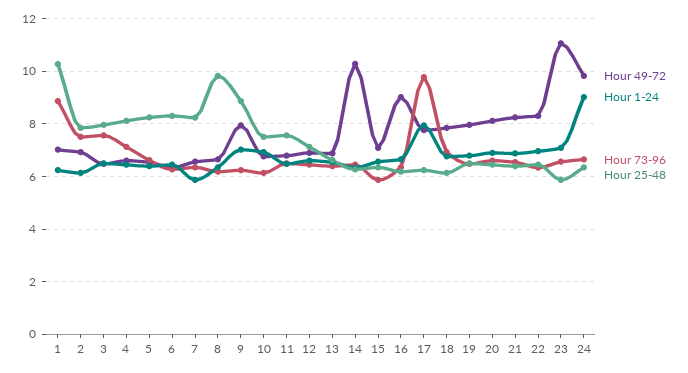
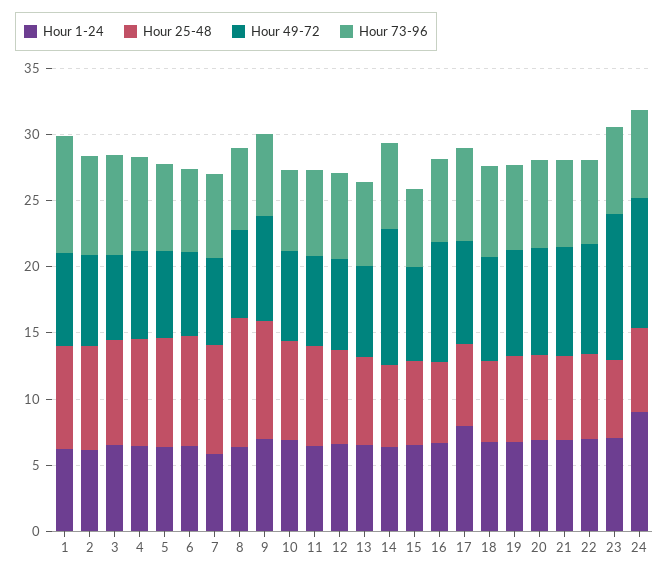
  {
    "Hour 49-72": {
      "1": 7,
      "2": 7,
      "3": 6.5,
      "4": 6.5,
      "5": 6.5,
      "6": 6.25,
      "7": 6.5,
      "8": 6.75,
      "9": 8,
      "10": 6.75,
      "11": 6.75,
      "12": 7,
      "13": 7,
      "14": 10.25,
      "15": 7,
      "16": 9,
      "17": 7.75,
      "18": 7.75,
      "19": 8,
      "20": 8,
      "21": 8.25,
      "22": 8.25,
      "23": 11,
      "24": 9.75
    },
    "Hour 1-24": {
      "1": 6.25,
      "2": 6.25,
      "3": 6.5,
      "4": 6.5,
      "5": 6.5,
      "6": 6.5,
      "7": 5.75,
      "8": 6.25,
      "9": 7,
      "10": 7,
      "11": 6.5,
      "12": 6.5,
      "13": 6.5,
      "14": 6.25,
      "15": 6.5,
      "16": 6.75,
      "17": 8,
      "18": 6.75,
      "19": 6.75,
      "20": 7,
      "21": 7,
      "22": 7,
      "23": 7,
      "24": 9
    },
    "Hour 73-96": {
      "1": 8.75,
      "2": 7.5,
      "3": 7.5,
      "4": 7.25,
      "5": 6.5,
      "6": 6.25,
      "7": 6.25,
      "8": 6.25,
      "9": 6.25,
      "10": 6.25,
      "11": 6.5,
      "12": 6.5,
      "13": 6.5,
      "14": 6.5,
      "15": 5.75,
      "16": 6.25,
-     "17": 9.75,
+     "17": 7,
      "18": 7,
      "19": 6.5,
      "20": 6.5,
      "21": 6.5,
      "22": 6.25,
      "23": 6.5,
      "24": 6.75
    },
    "Hour 25-48": {
-     "1": 10.25,
+     "1": 8,
      "2": 7.75,
      "3": 8,
      "4": 8,
      "5": 8.25,
      "6": 8.25,
      "7": 8.25,
      "8": 9.75,
      "9": 8.75,
      "10": 7.5,
      "11": 7.5,
      "12": 7.25,
      "13": 6.5,
      "14": 6.25,
      "15": 6.25,
      "16": 6.25,
      "17": 6.25,
      "18": 6.25,
      "19": 6.5,
      "20": 6.5,
      "21": 6.5,
      "22": 6.5,
      "23": 5.75,
      "24": 6.25
    }
  }

